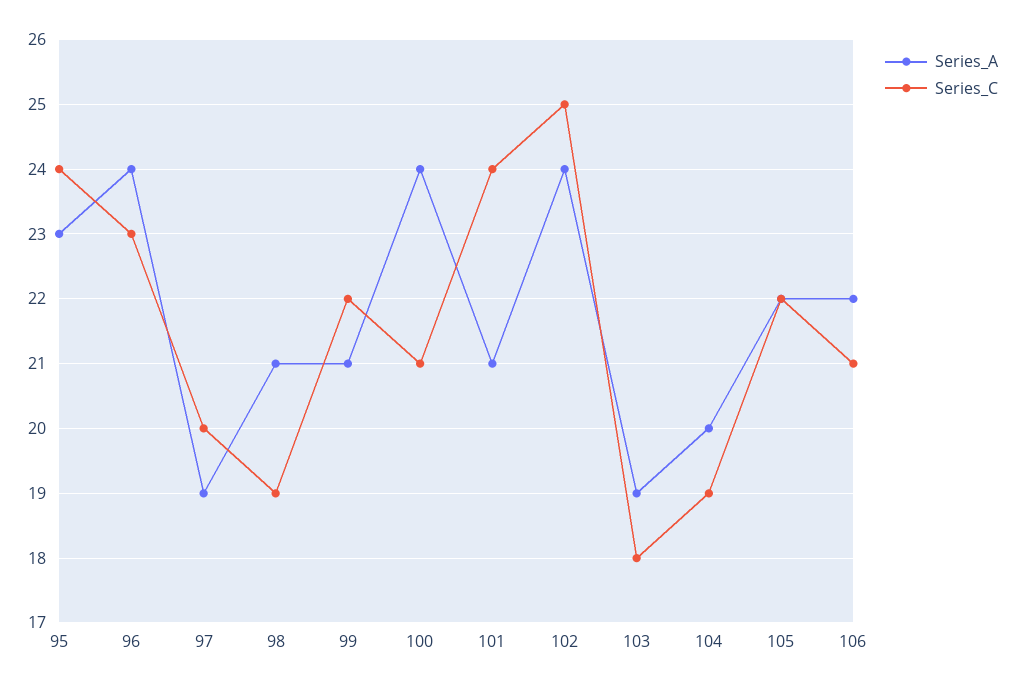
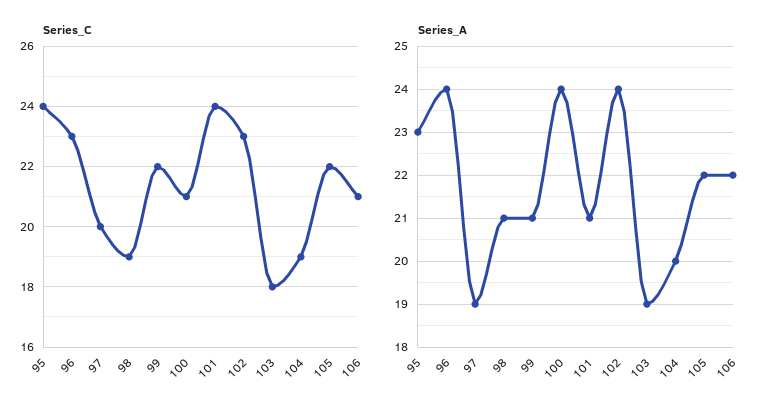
  {
    "Series_A": {
      "95": 23,
      "96": 24,
      "97": 19,
      "98": 21,
      "99": 21,
      "100": 24,
      "101": 21,
      "102": 24,
      "103": 19,
      "104": 20,
      "105": 22,
      "106": 22
    },
    "Series_C": {
      "95": 24,
      "96": 23,
      "97": 20,
      "98": 19,
      "99": 22,
      "100": 21,
      "101": 24,
-     "102": 25,
+     "102": 23,
      "103": 18,
      "104": 19,
      "105": 22,
      "106": 21
    }
  }

